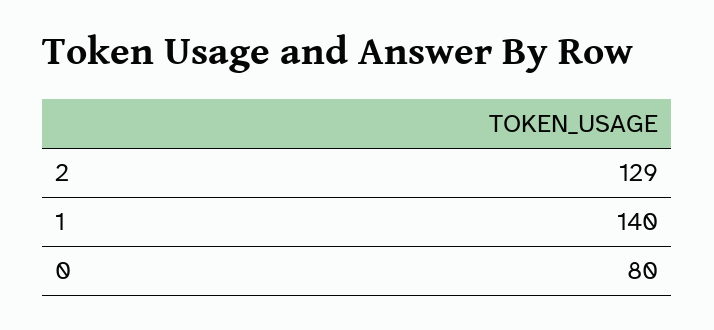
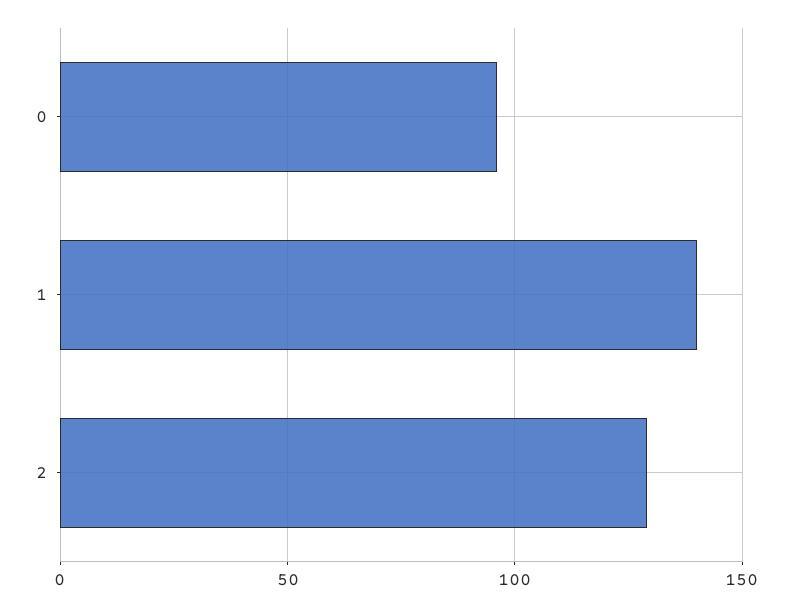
  {
    "2": 129,
    "1": 140,
-   "0": 80
+   "0": 95
  }

